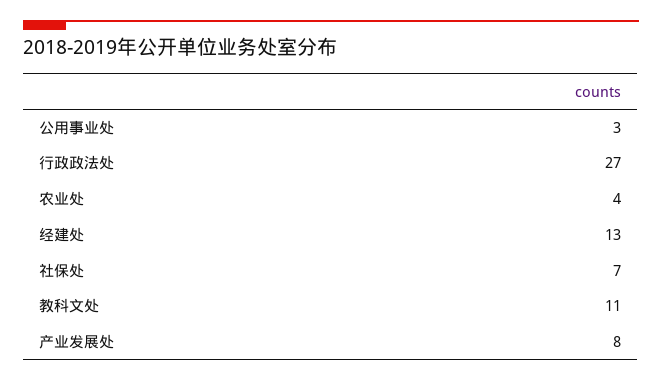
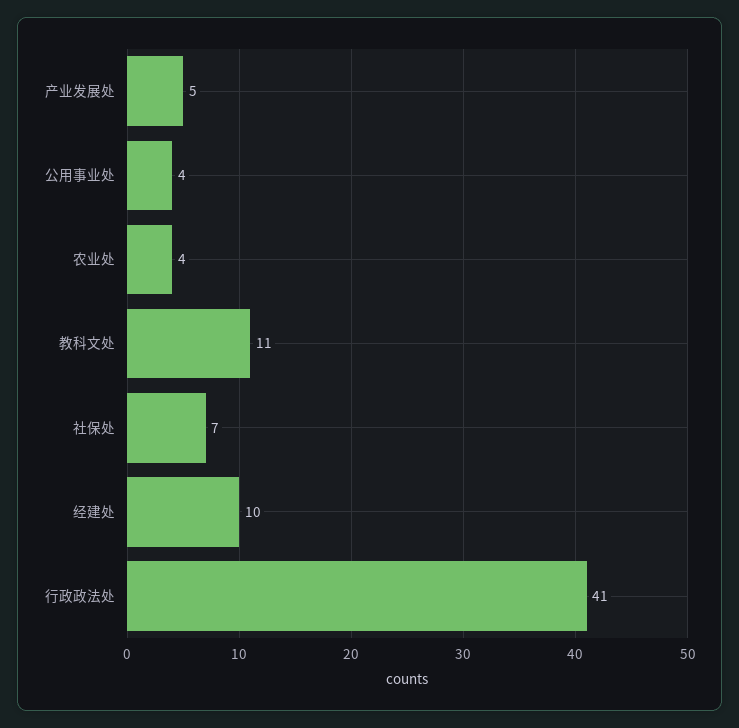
  {
-   "公用事业处": 3,
+   "公用事业处": 4,
-   "行政政法处": 27,
+   "行政政法处": 41,
    "农业处": 4,
-   "经建处": 13,
+   "经建处": 10,
    "社保处": 7,
    "教科文处": 11,
-   "产业发展处": 8
+   "产业发展处": 5
  }

